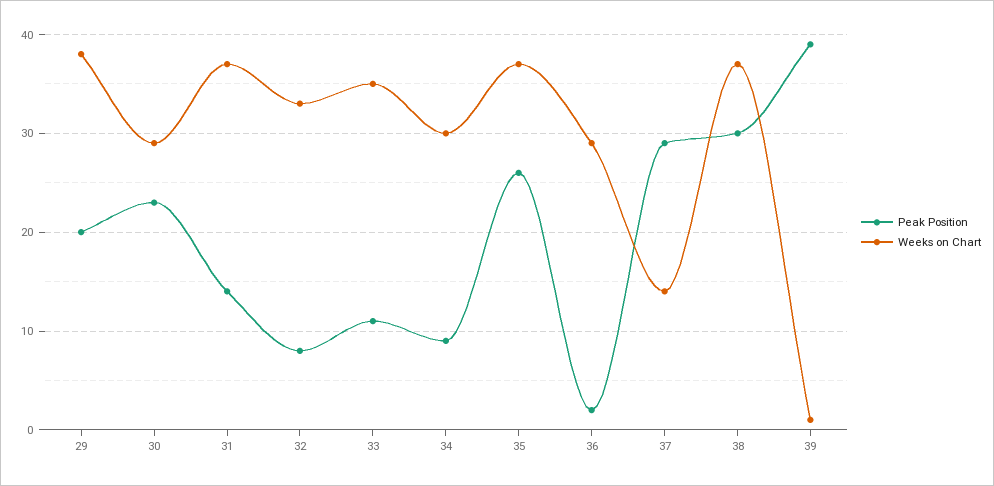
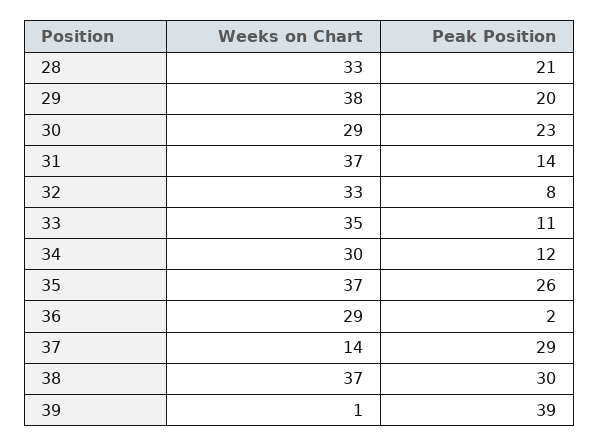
  {
    "Peak Position": {
      "29": 20,
      "30": 23,
      "31": 14,
      "32": 8,
      "33": 11,
-     "34": 9,
+     "34": 12,
      "35": 26,
      "36": 2,
      "37": 29,
      "38": 30,
-     "39": 39
+     "39": 39,
+     "28": 21
    },
    "Weeks on Chart": {
      "29": 38,
      "30": 29,
      "31": 37,
      "32": 33,
      "33": 35,
      "34": 30,
      "35": 37,
      "36": 29,
      "37": 14,
      "38": 37,
-     "39": 1
+     "39": 1,
+     "28": 33
    }
  }

